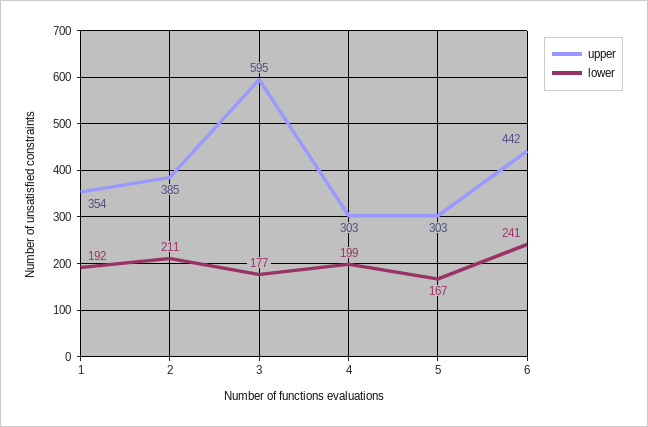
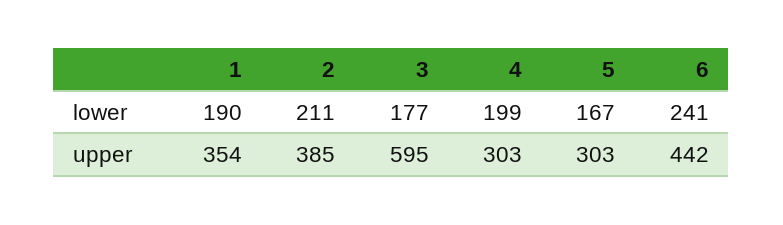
  {
    "upper": {
      "1": 354,
      "2": 385,
      "3": 595,
      "4": 303,
      "5": 303,
      "6": 442
    },
    "lower": {
-     "1": 192,
+     "1": 190,
      "2": 211,
      "3": 177,
      "4": 199,
      "5": 167,
      "6": 241
    }
  }

